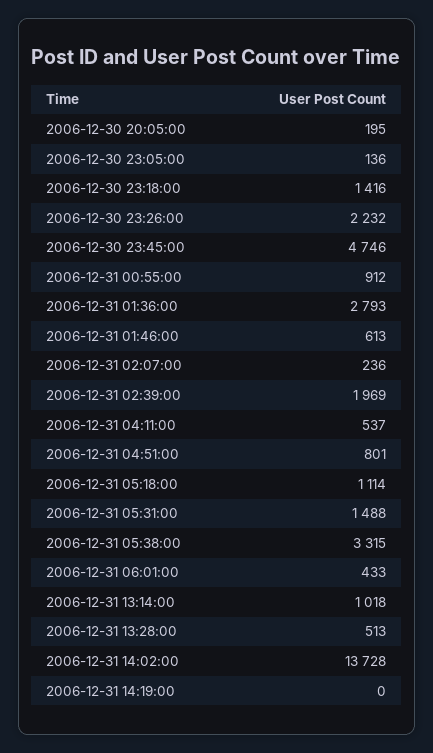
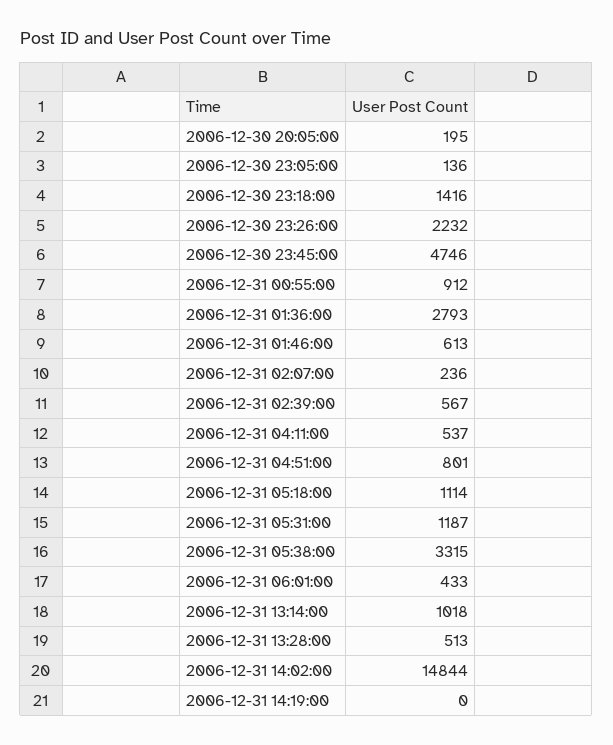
  {
    "2006-12-30 20:05:00": 195,
    "2006-12-30 23:05:00": 136,
    "2006-12-30 23:18:00": 1416,
    "2006-12-30 23:26:00": 2232,
    "2006-12-30 23:45:00": 4746,
    "2006-12-31 00:55:00": 912,
    "2006-12-31 01:36:00": 2793,
    "2006-12-31 01:46:00": 613,
    "2006-12-31 02:07:00": 236,
-   "2006-12-31 02:39:00": 1969,
+   "2006-12-31 02:39:00": 567,
    "2006-12-31 04:11:00": 537,
    "2006-12-31 04:51:00": 801,
    "2006-12-31 05:18:00": 1114,
-   "2006-12-31 05:31:00": 1488,
+   "2006-12-31 05:31:00": 1187,
    "2006-12-31 05:38:00": 3315,
    "2006-12-31 06:01:00": 433,
    "2006-12-31 13:14:00": 1018,
    "2006-12-31 13:28:00": 513,
-   "2006-12-31 14:02:00": 13728,
+   "2006-12-31 14:02:00": 14844,
    "2006-12-31 14:19:00": 0
  }

